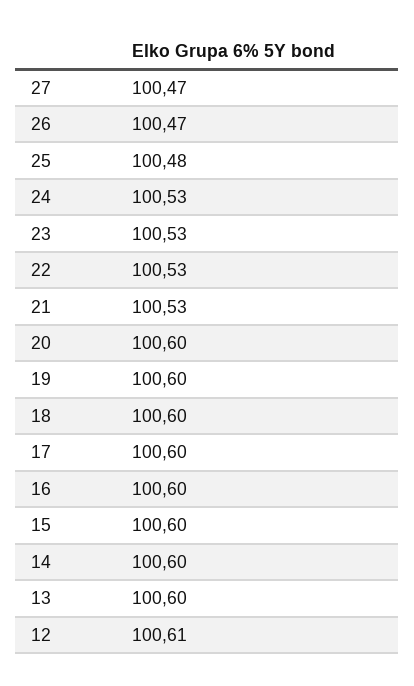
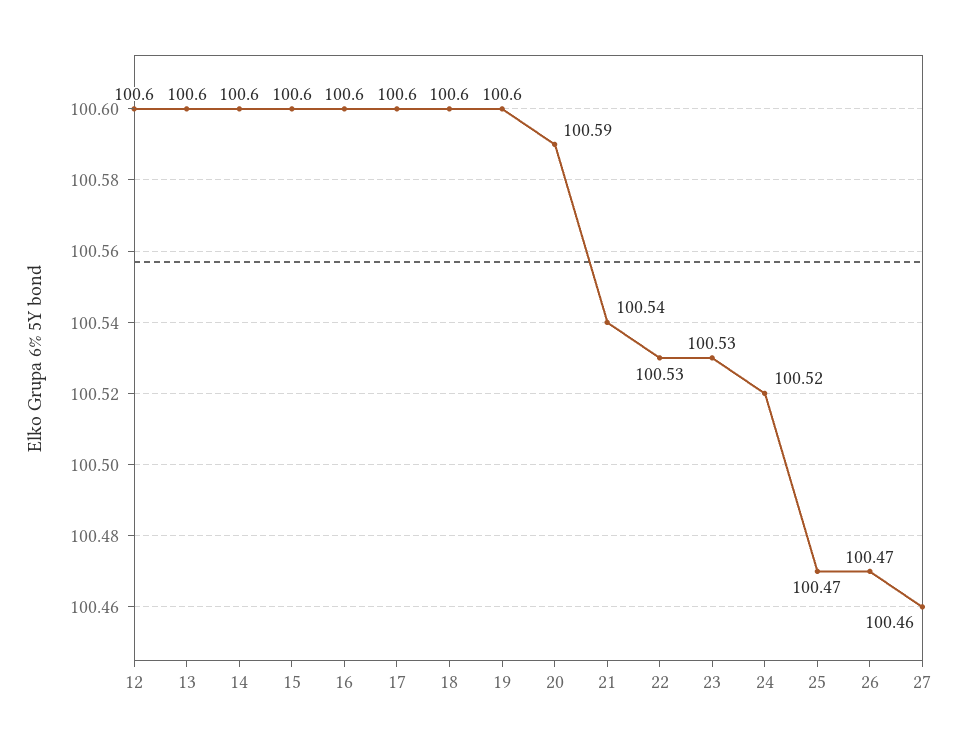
  {
-   "27": 100.47,
+   "27": 100.46,
    "26": 100.47,
-   "25": 100.48,
+   "25": 100.47,
-   "24": 100.53,
+   "24": 100.52,
    "23": 100.53,
    "22": 100.53,
-   "21": 100.53,
+   "21": 100.54,
-   "20": 100.6,
+   "20": 100.59,
    "19": 100.6,
    "18": 100.6,
    "17": 100.6,
    "16": 100.6,
    "15": 100.6,
    "14": 100.6,
    "13": 100.6,
-   "12": 100.61
+   "12": 100.6
  }

